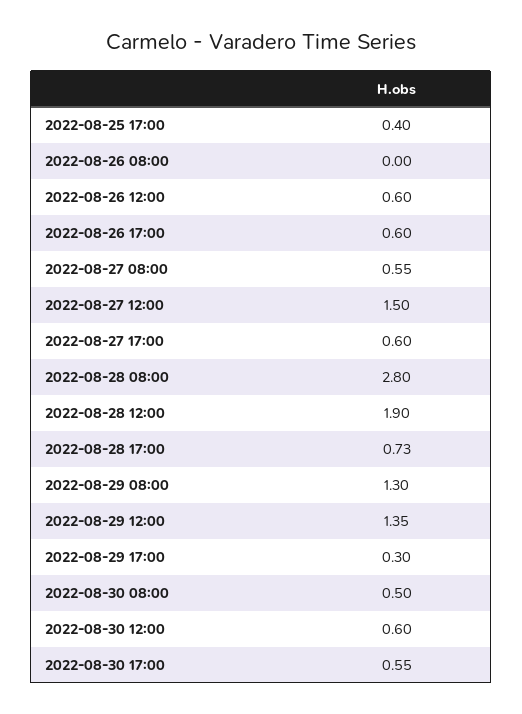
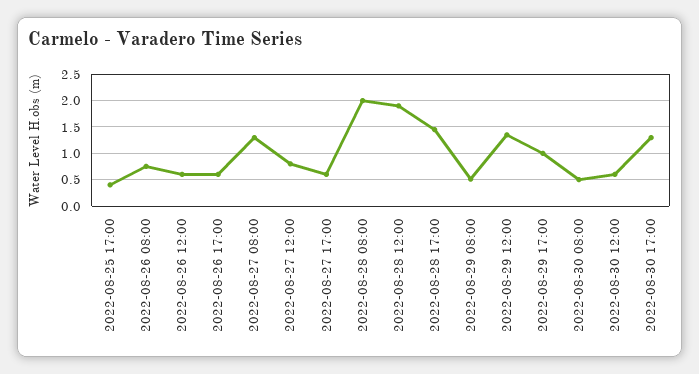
  {
    "2022-08-25 17:00": 0.4,
-   "2022-08-26 08:00": 0,
+   "2022-08-26 08:00": 0.75,
    "2022-08-26 12:00": 0.6,
    "2022-08-26 17:00": 0.6,
-   "2022-08-27 08:00": 0.55,
+   "2022-08-27 08:00": 1.25,
-   "2022-08-27 12:00": 1.5,
+   "2022-08-27 12:00": 0.75,
    "2022-08-27 17:00": 0.6,
-   "2022-08-28 08:00": 2.8,
+   "2022-08-28 08:00": 2,
    "2022-08-28 12:00": 1.9,
-   "2022-08-28 17:00": 0.73,
+   "2022-08-28 17:00": 1.5,
-   "2022-08-29 08:00": 1.3,
+   "2022-08-29 08:00": 0.5,
    "2022-08-29 12:00": 1.35,
-   "2022-08-29 17:00": 0.3,
+   "2022-08-29 17:00": 1,
    "2022-08-30 08:00": 0.5,
    "2022-08-30 12:00": 0.6,
-   "2022-08-30 17:00": 0.55
+   "2022-08-30 17:00": 1.25
  }

